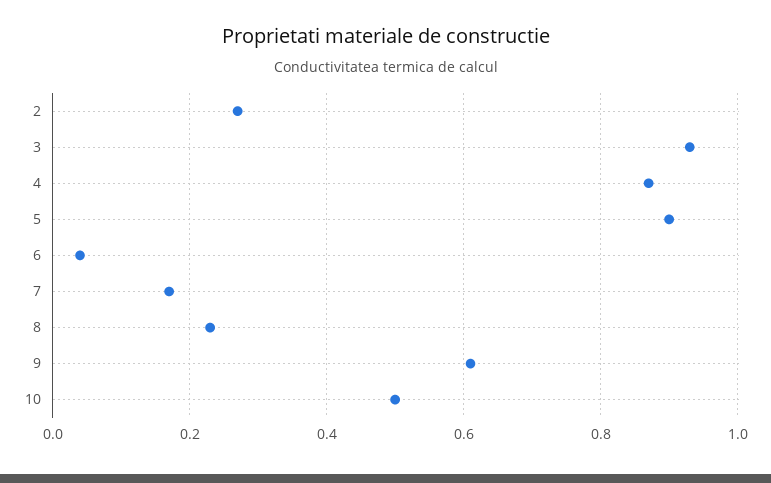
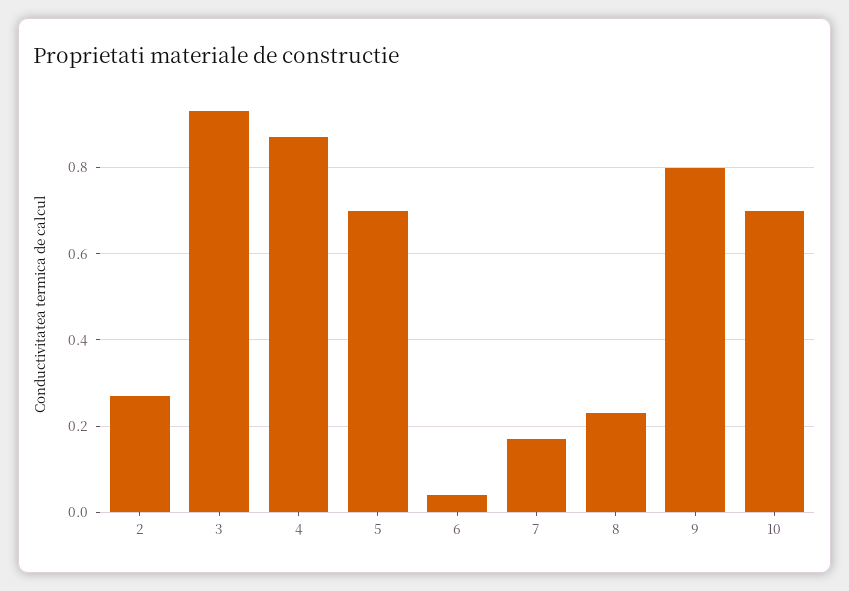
  {
    "2": 0.25,
    "3": 0.95,
    "4": 0.85,
-   "5": 0.9,
+   "5": 0.7,
    "6": 0.05,
    "7": 0.15,
    "8": 0.25,
-   "9": 0.6,
+   "9": 0.8,
-   "10": 0.5
+   "10": 0.7
  }

